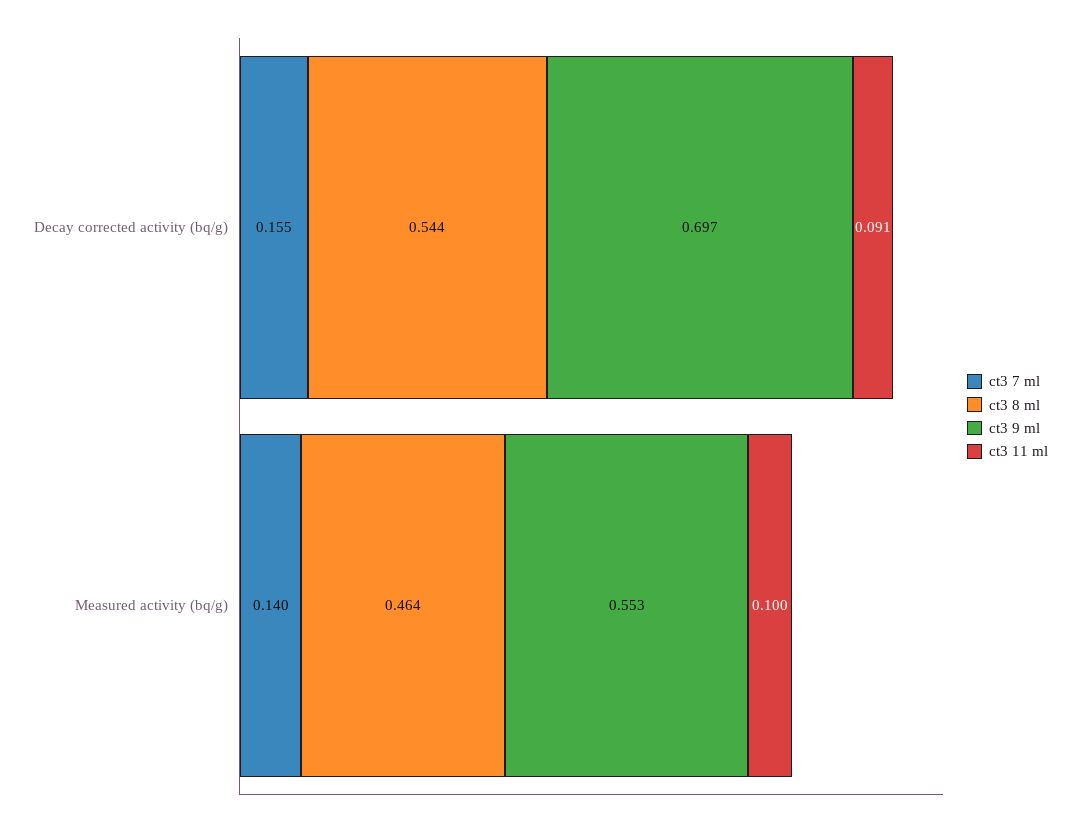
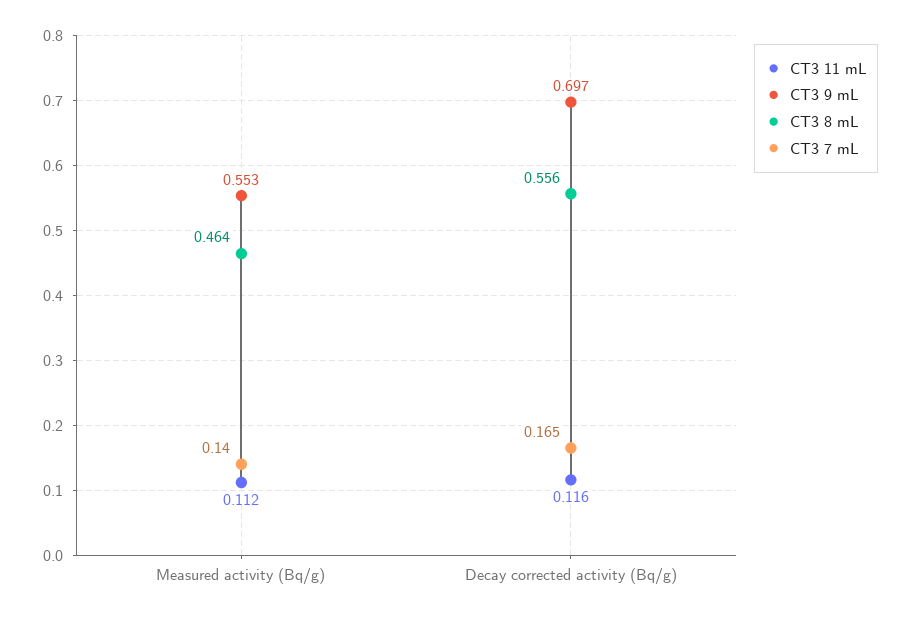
  {
    "ct3 7 ml": {
-     "Decay corrected activity (bq/g)": 0.155,
+     "Decay corrected activity (bq/g)": 0.165,
      "Measured activity (bq/g)": 0.14
    },
    "ct3 8 ml": {
-     "Decay corrected activity (bq/g)": 0.544,
+     "Decay corrected activity (bq/g)": 0.556,
      "Measured activity (bq/g)": 0.464
    },
    "ct3 9 ml": {
      "Decay corrected activity (bq/g)": 0.697,
      "Measured activity (bq/g)": 0.553
    },
    "ct3 11 ml": {
-     "Decay corrected activity (bq/g)": 0.091,
+     "Decay corrected activity (bq/g)": 0.116,
-     "Measured activity (bq/g)": 0.1
+     "Measured activity (bq/g)": 0.112
    }
  }

